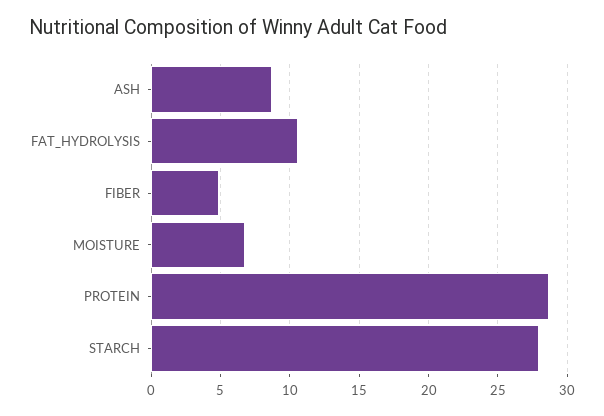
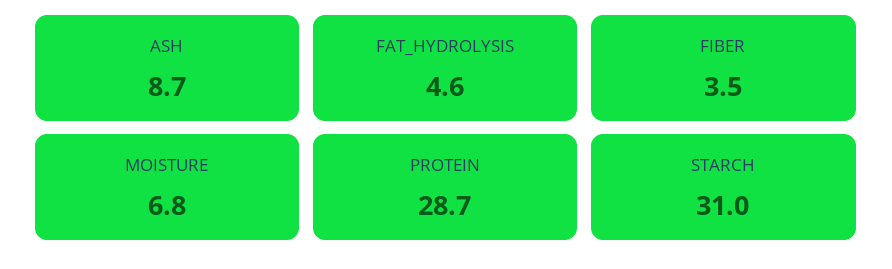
  {
    "ASH": 8.7,
-   "FAT_HYDROLYSIS": 10.5,
+   "FAT_HYDROLYSIS": 4.6,
-   "FIBER": 5,
+   "FIBER": 3.5,
    "MOISTURE": 6.8,
    "PROTEIN": 28.7,
-   "STARCH": 28
+   "STARCH": 31
  }

